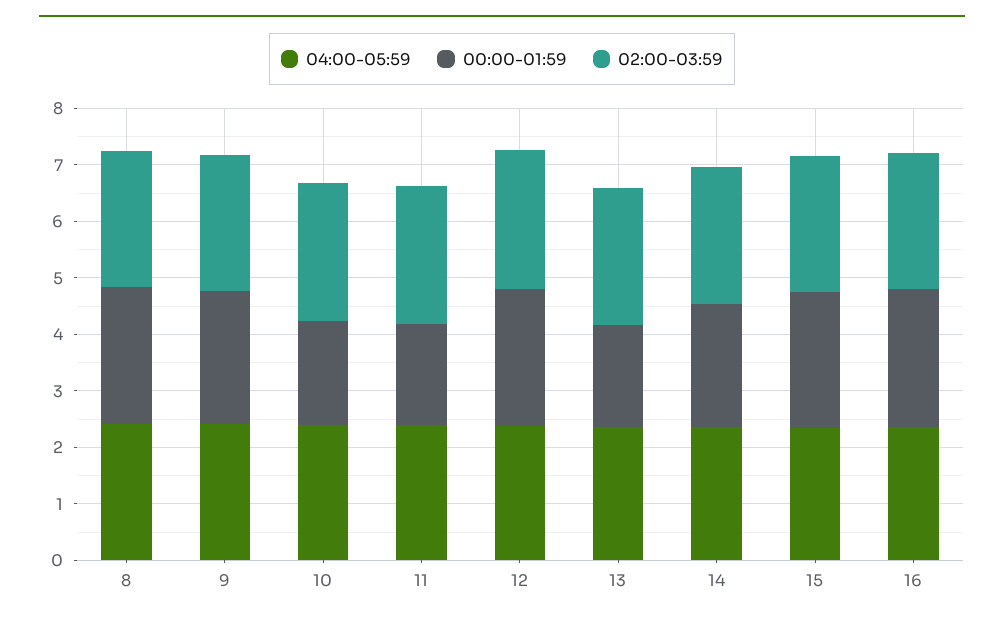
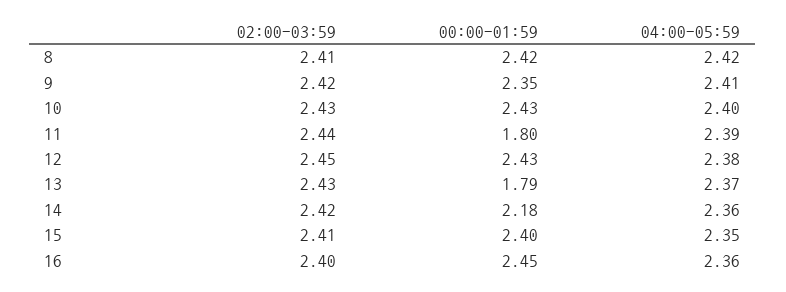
  {
    "04:00-05:59": {
      "8": 2.42,
      "9": 2.41,
      "10": 2.4,
      "11": 2.39,
      "12": 2.38,
      "13": 2.37,
      "14": 2.36,
      "15": 2.35,
      "16": 2.36
    },
    "00:00-01:59": {
      "8": 2.42,
      "9": 2.35,
-     "10": 1.8,
+     "10": 2.43,
      "11": 1.8,
      "12": 2.43,
      "13": 1.79,
      "14": 2.18,
      "15": 2.4,
      "16": 2.45
    },
    "02:00-03:59": {
      "8": 2.41,
      "9": 2.42,
      "10": 2.43,
      "11": 2.44,
      "12": 2.45,
      "13": 2.43,
      "14": 2.42,
      "15": 2.41,
      "16": 2.4
    }
  }

